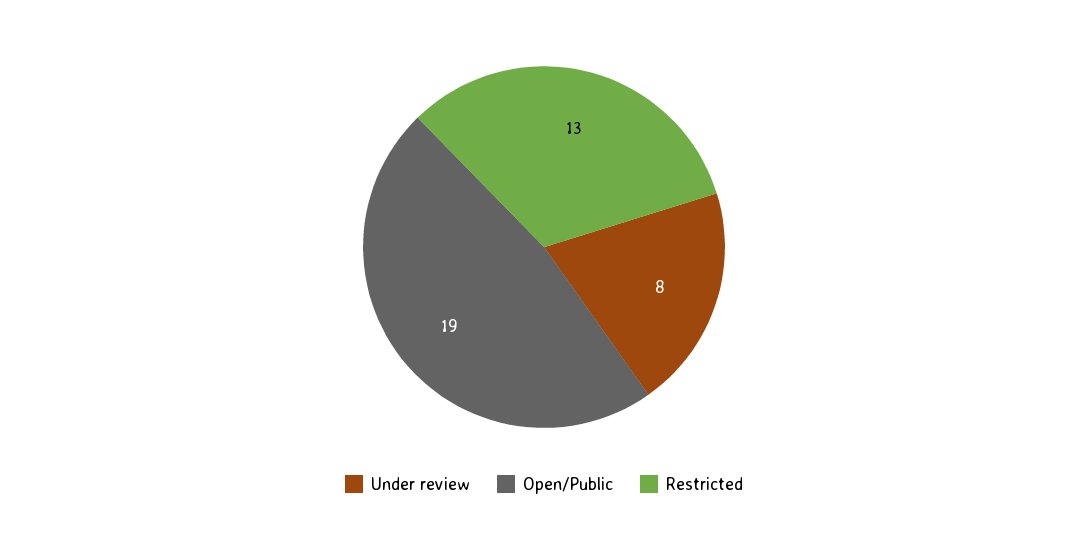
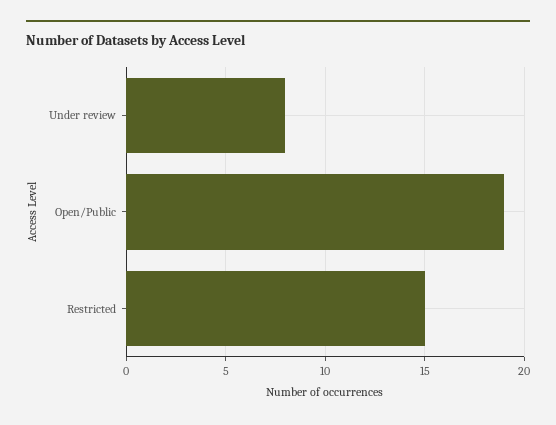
  {
    "Under review": 8,
    "Open/Public": 19,
-   "Restricted": 13
+   "Restricted": 15
  }

